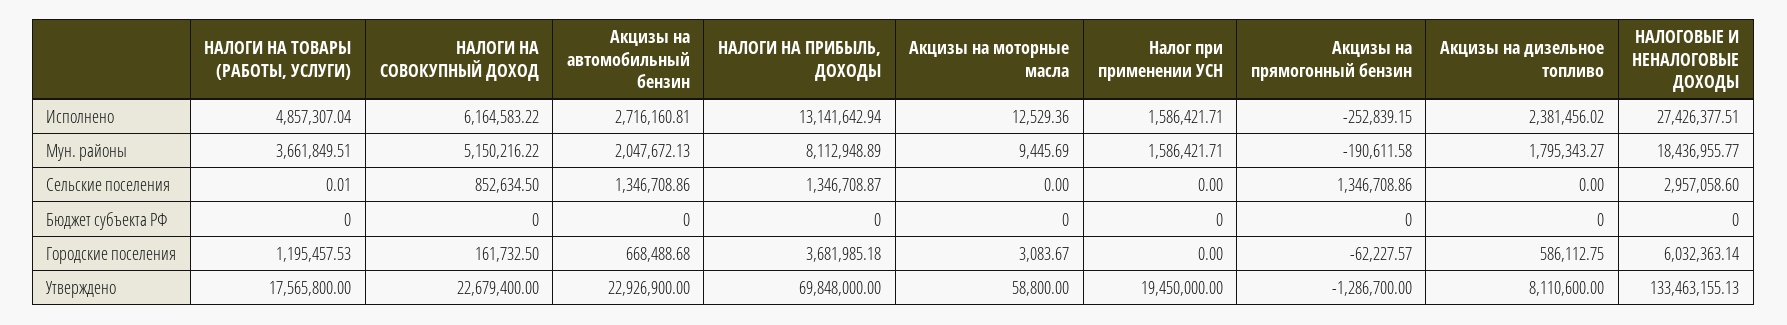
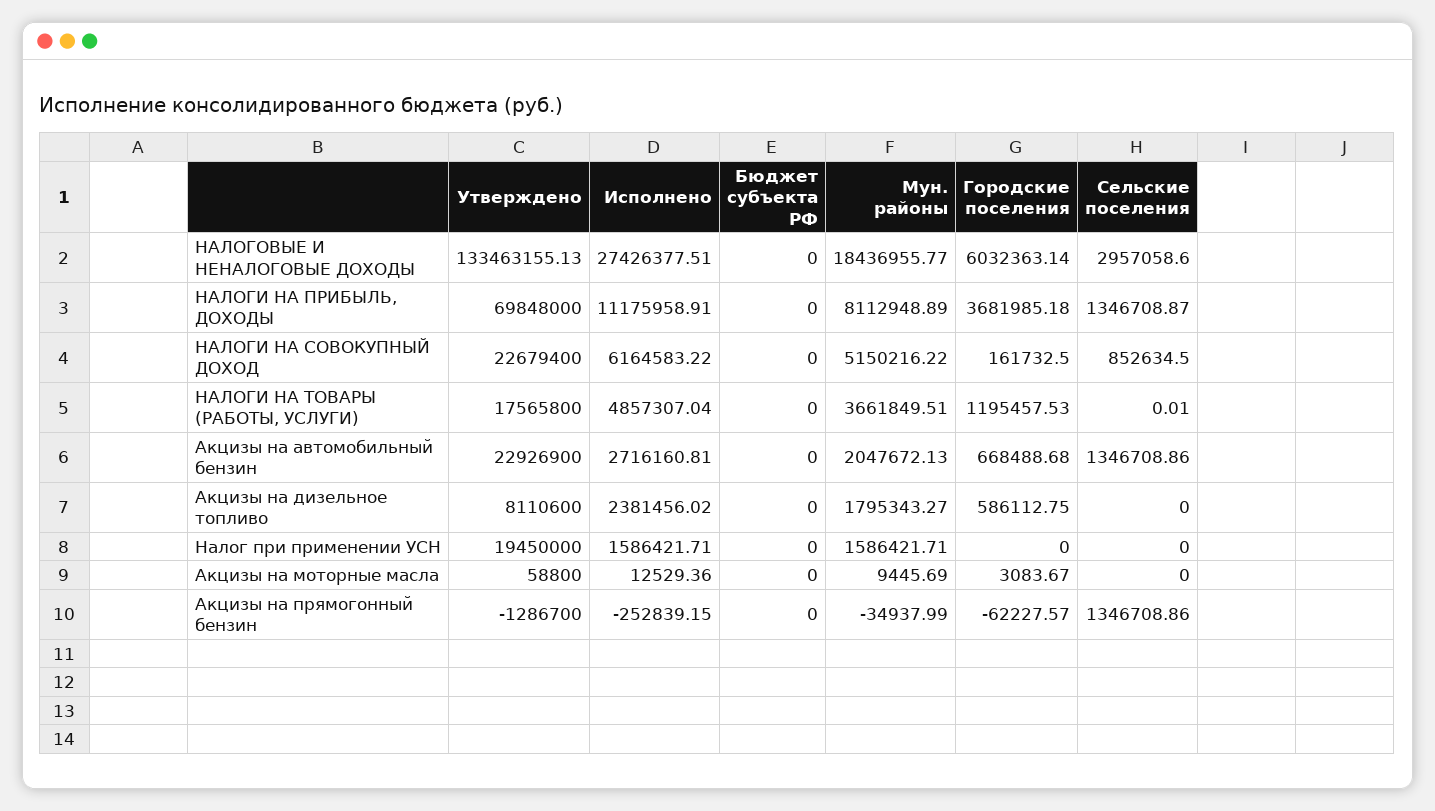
  {
    "НАЛОГИ НА ТОВАРЫ (РАБОТЫ, УСЛУГИ)": {
      "Исполнено": 4857307.04,
      "Мун. районы": 3661849.51,
      "Сельские поселения": 0.01,
      "Бюджет субъекта РФ": 0,
      "Городские поселения": 1195457.53,
      "Утверждено": 17565800
    },
    "НАЛОГИ НА СОВОКУПНЫЙ ДОХОД": {
      "Исполнено": 6164583.22,
      "Мун. районы": 5150216.22,
      "Сельские поселения": 852634.5,
      "Бюджет субъекта РФ": 0,
      "Городские поселения": 161732.5,
      "Утверждено": 22679400
    },
    "Акцизы на автомобильный бензин": {
      "Исполнено": 2716160.81,
      "Мун. районы": 2047672.13,
      "Сельские поселения": 1346708.86,
      "Бюджет субъекта РФ": 0,
      "Городские поселения": 668488.68,
      "Утверждено": 22926900
    },
    "НАЛОГИ НА ПРИБЫЛЬ, ДОХОДЫ": {
-     "Исполнено": 13141642.94,
+     "Исполнено": 11175958.91,
      "Мун. районы": 8112948.89,
      "Сельские поселения": 1346708.87,
      "Бюджет субъекта РФ": 0,
      "Городские поселения": 3681985.18,
      "Утверждено": 69848000
    },
    "Акцизы на моторные масла": {
      "Исполнено": 12529.36,
      "Мун. районы": 9445.69,
      "Сельские поселения": 0,
      "Бюджет субъекта РФ": 0,
      "Городские поселения": 3083.67,
      "Утверждено": 58800
    },
    "Налог при применении УСН": {
      "Исполнено": 1586421.71,
      "Мун. районы": 1586421.71,
      "Сельские поселения": 0,
      "Бюджет субъекта РФ": 0,
      "Городские поселения": 0,
      "Утверждено": 19450000
    },
    "Акцизы на прямогонный бензин": {
      "Исполнено": -252839.15,
-     "Мун. районы": -190611.58,
+     "Мун. районы": -34937.99,
      "Сельские поселения": 1346708.86,
      "Бюджет субъекта РФ": 0,
      "Городские поселения": -62227.57,
      "Утверждено": -1286700
    },
    "Акцизы на дизельное топливо": {
      "Исполнено": 2381456.02,
      "Мун. районы": 1795343.27,
      "Сельские поселения": 0,
      "Бюджет субъекта РФ": 0,
      "Городские поселения": 586112.75,
      "Утверждено": 8110600
    },
    "НАЛОГОВЫЕ И НЕНАЛОГОВЫЕ ДОХОДЫ": {
      "Исполнено": 27426377.51,
      "Мун. районы": 18436955.77,
      "Сельские поселения": 2957058.6,
      "Бюджет субъекта РФ": 0,
      "Городские поселения": 6032363.14,
      "Утверждено": 133463155.13
    }
  }

